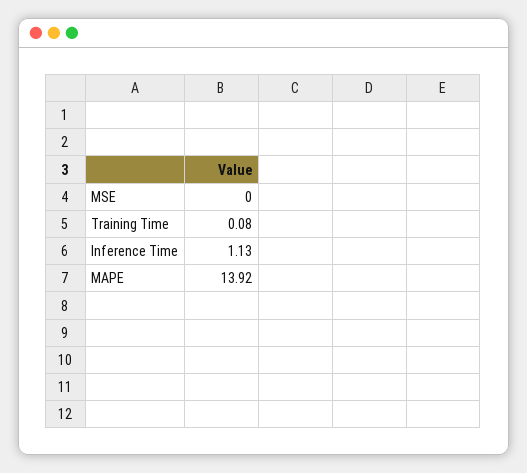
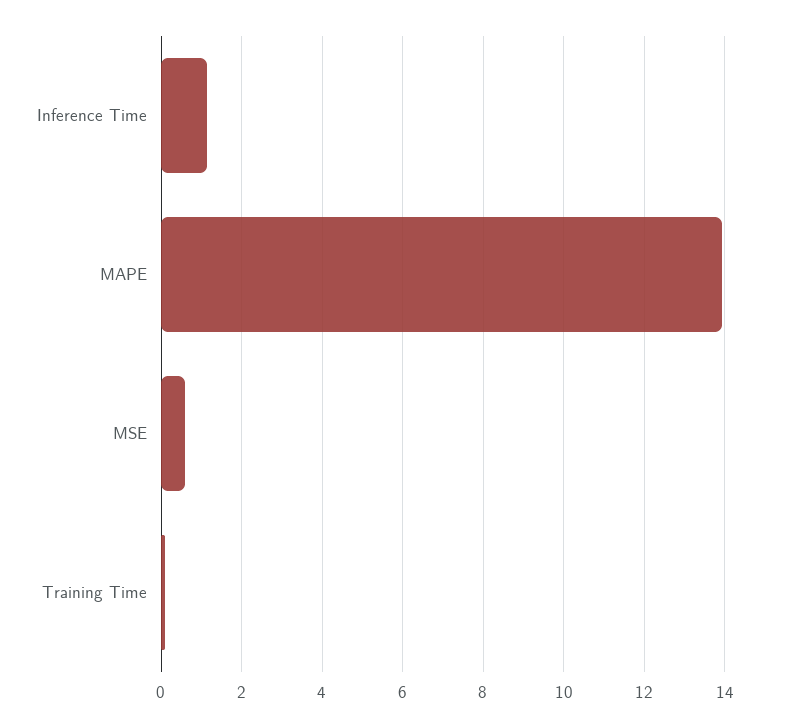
  {
-   "MSE": 0,
+   "MSE": 0.6,
    "Training Time": 0.08,
    "Inference Time": 1.13,
    "MAPE": 13.92
  }

